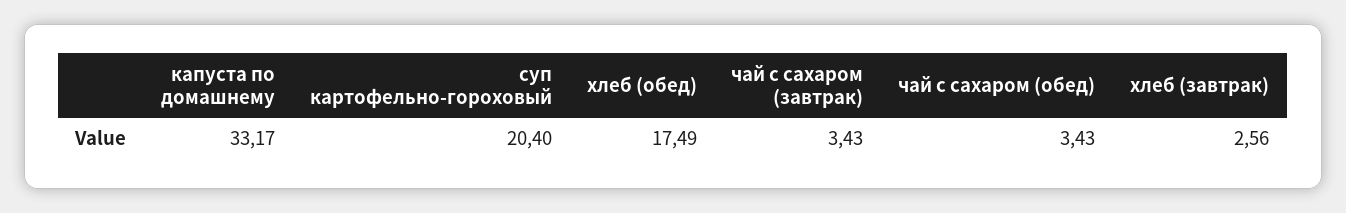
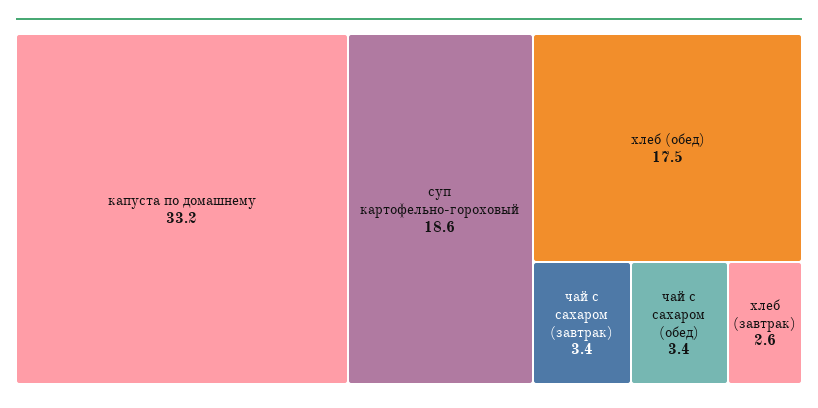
  {
    "капуста по домашнему": 33.17,
-   "суп картофельно-гороховый": 20.4,
+   "суп картофельно-гороховый": 18.6,
    "хлеб (обед)": 17.49,
    "чай с сахаром (завтрак)": 3.43,
    "чай с сахаром (обед)": 3.43,
    "хлеб (завтрак)": 2.56
  }

